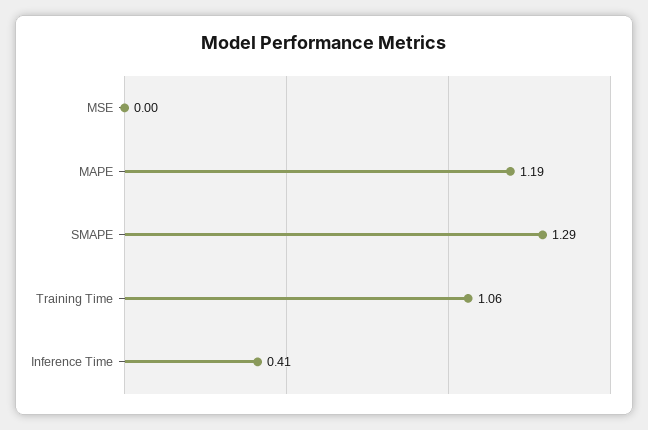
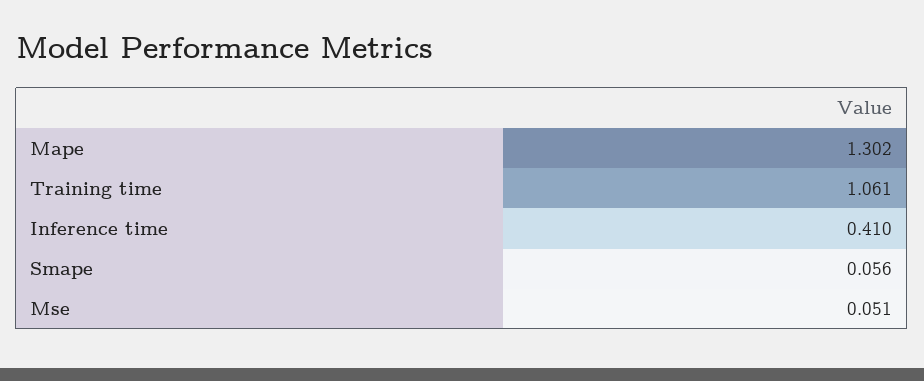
  {
-   "MSE": 0,
+   "MSE": 0.051,
-   "MAPE": 1.19,
+   "MAPE": 1.302,
-   "SMAPE": 1.29,
+   "SMAPE": 0.056,
    "Training Time": 1.061,
    "Inference Time": 0.41
  }

